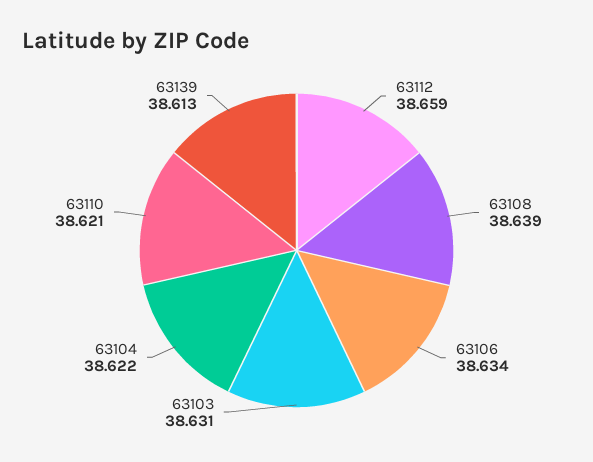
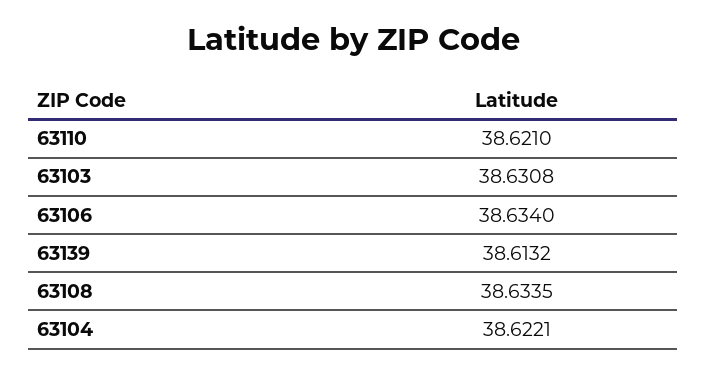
  {
-   "63112": 38.659,
-   "63108": 38.639,
+   "63108": 38.6335,
    "63106": 38.634,
    "63103": 38.6308,
    "63104": 38.6221,
    "63110": 38.621,
    "63139": 38.6132
  }

